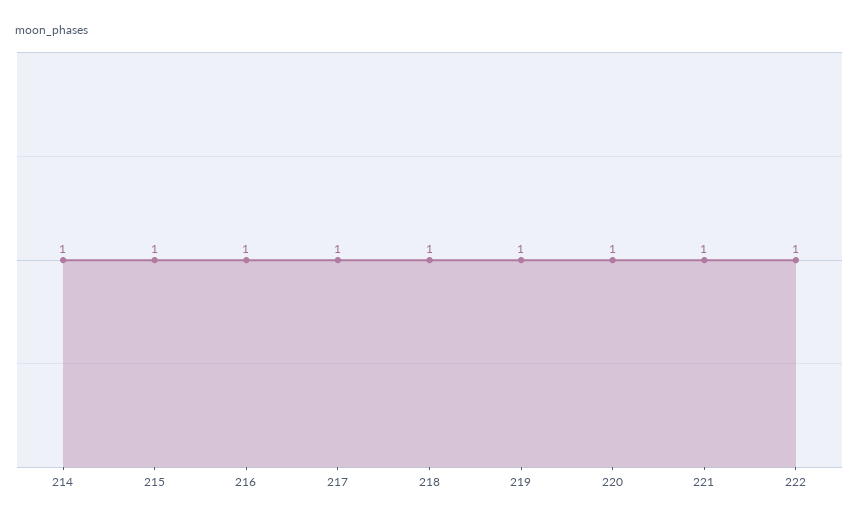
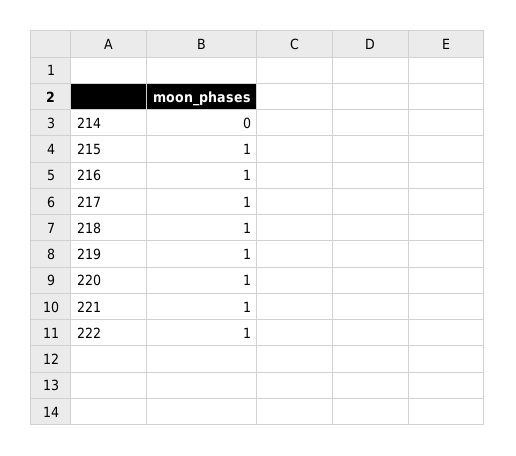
  {
-   "214": 1,
+   "214": 0,
    "215": 1,
    "216": 1,
    "217": 1,
    "218": 1,
    "219": 1,
    "220": 1,
    "221": 1,
    "222": 1
  }

